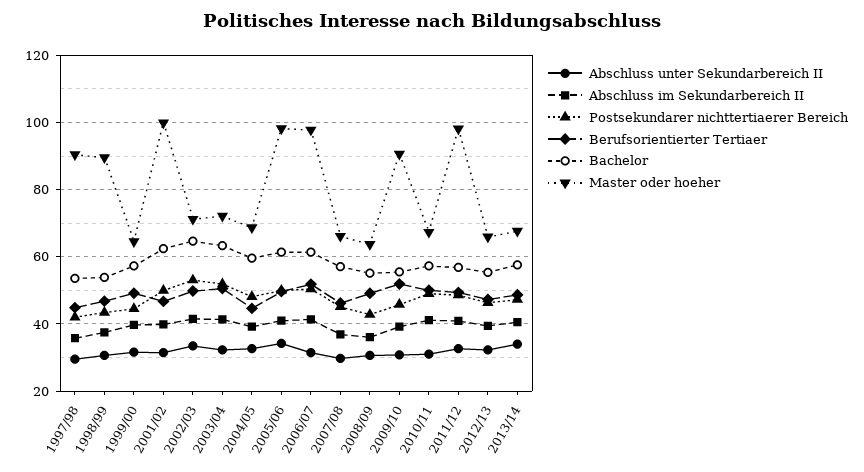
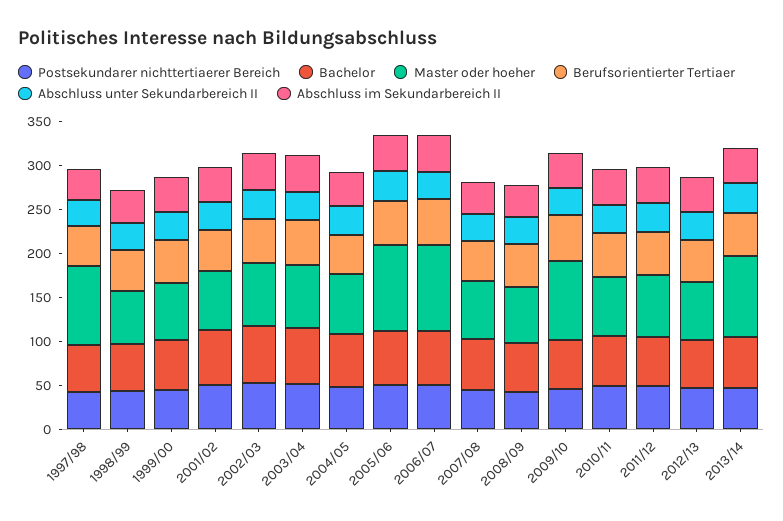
  {
    "Abschluss unter Sekundarbereich II": {
      "1997/98": 30,
      "1998/99": 30,
      "1999/00": 32,
      "2001/02": 32,
      "2002/03": 34,
      "2003/04": 32,
      "2004/05": 32,
      "2005/06": 34,
      "2006/07": 32,
      "2007/08": 30,
      "2008/09": 30,
      "2009/10": 30,
      "2010/11": 32,
      "2011/12": 32,
      "2012/13": 32,
      "2013/14": 34
    },
    "Abschluss im Sekundarbereich II": {
      "1997/98": 36,
      "1998/99": 38,
      "1999/00": 40,
      "2001/02": 40,
      "2002/03": 42,
      "2003/04": 42,
      "2004/05": 40,
      "2005/06": 42,
      "2006/07": 42,
      "2007/08": 36,
      "2008/09": 36,
      "2009/10": 40,
      "2010/11": 42,
      "2011/12": 40,
      "2012/13": 40,
      "2013/14": 40
    },
    "Postsekundarer nichttertiaerer Bereich": {
      "1997/98": 42,
      "1998/99": 44,
      "1999/00": 44,
      "2001/02": 50,
      "2002/03": 54,
      "2003/04": 52,
      "2004/05": 48,
      "2005/06": 50,
      "2006/07": 50,
      "2007/08": 46,
      "2008/09": 42,
      "2009/10": 46,
      "2010/11": 50,
      "2011/12": 48,
      "2012/13": 46,
      "2013/14": 48
    },
    "Berufsorientierter Tertiaer": {
      "1997/98": 44,
      "1998/99": 46,
      "1999/00": 50,
      "2001/02": 46,
      "2002/03": 50,
      "2003/04": 50,
      "2004/05": 44,
      "2005/06": 50,
      "2006/07": 52,
      "2007/08": 46,
      "2008/09": 50,
      "2009/10": 52,
      "2010/11": 50,
      "2011/12": 50,
      "2012/13": 48,
      "2013/14": 48
    },
    "Bachelor": {
      "1997/98": 54,
      "1998/99": 54,
      "1999/00": 58,
      "2001/02": 62,
      "2002/03": 64,
      "2003/04": 64,
      "2004/05": 60,
      "2005/06": 62,
      "2006/07": 62,
      "2007/08": 58,
      "2008/09": 56,
      "2009/10": 56,
      "2010/11": 58,
      "2011/12": 56,
      "2012/13": 56,
      "2013/14": 58
    },
    "Master oder hoeher": {
      "1997/98": 90,
-     "1998/99": 90,
+     "1998/99": 60,
      "1999/00": 64,
-     "2001/02": 100,
+     "2001/02": 70,
      "2002/03": 72,
      "2003/04": 72,
      "2004/05": 68,
      "2005/06": 98,
      "2006/07": 98,
      "2007/08": 66,
      "2008/09": 64,
      "2009/10": 90,
      "2010/11": 68,
-     "2011/12": 98,
+     "2011/12": 70,
      "2012/13": 66,
-     "2013/14": 68
+     "2013/14": 90
    }
  }

